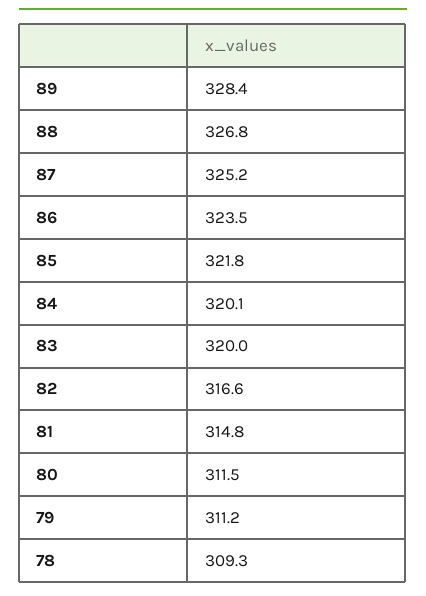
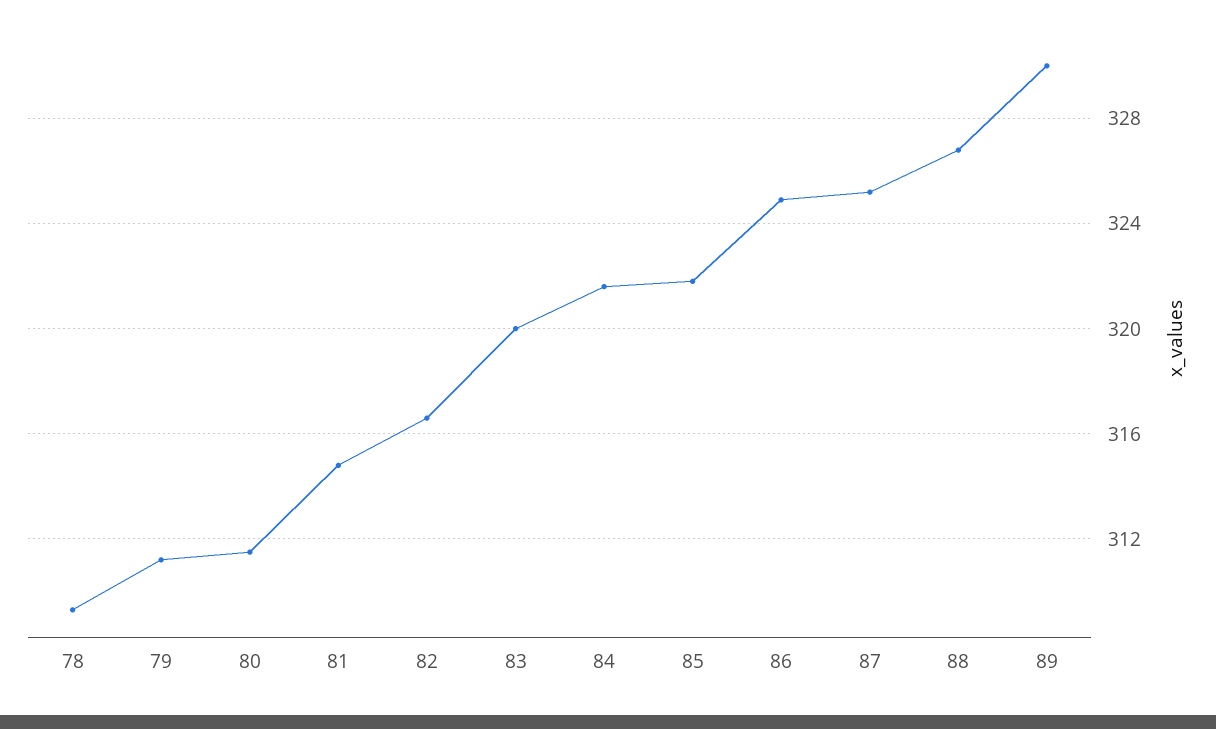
  {
-   "89": 328.4,
+   "89": 330,
    "88": 326.8,
    "87": 325.2,
-   "86": 323.5,
+   "86": 325,
    "85": 321.8,
-   "84": 320.1,
+   "84": 321.5,
    "83": 320,
    "82": 316.6,
    "81": 314.8,
    "80": 311.5,
    "79": 311.2,
    "78": 309.3
  }

